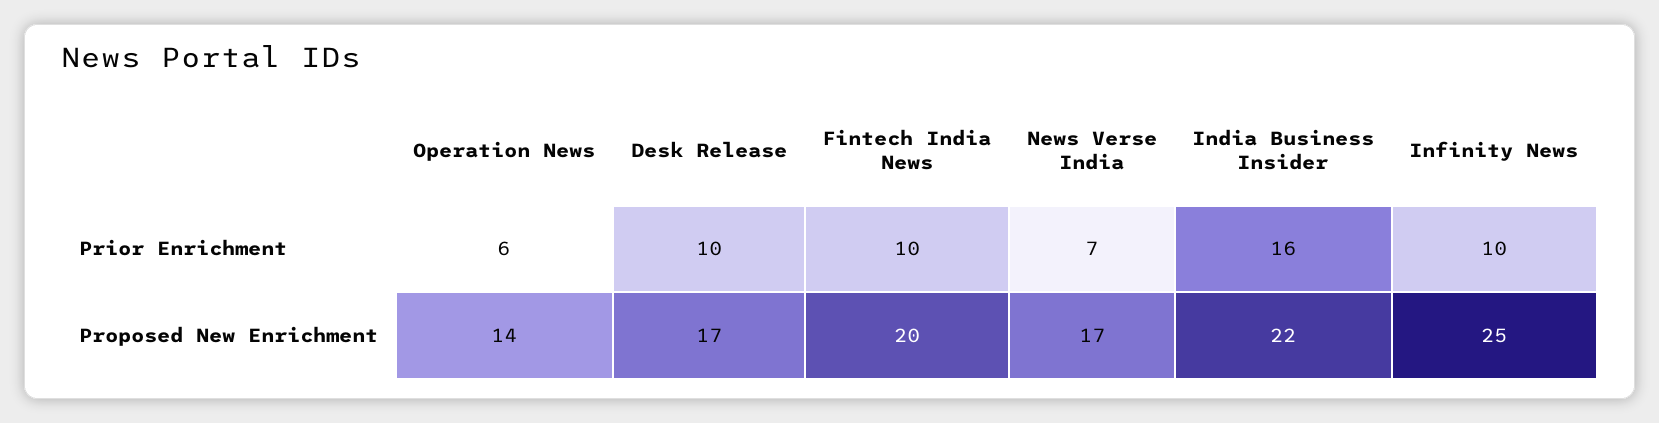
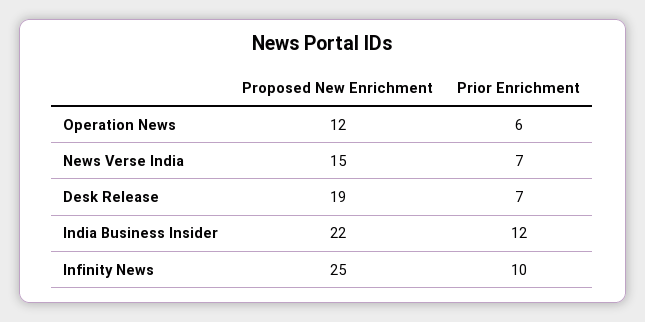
  {
    "Operation News": {
      "Prior Enrichment": 6,
-     "Proposed New Enrichment": 14
+     "Proposed New Enrichment": 12
    },
    "Desk Release": {
-     "Prior Enrichment": 10,
+     "Prior Enrichment": 7,
-     "Proposed New Enrichment": 17
+     "Proposed New Enrichment": 19
    },
-   "Fintech India News": {
-     "Prior Enrichment": 10,
-     "Proposed New Enrichment": 20
-   },
    "News Verse India": {
      "Prior Enrichment": 7,
-     "Proposed New Enrichment": 17
+     "Proposed New Enrichment": 15
    },
    "India Business Insider": {
-     "Prior Enrichment": 16,
+     "Prior Enrichment": 12,
      "Proposed New Enrichment": 22
    },
    "Infinity News": {
      "Prior Enrichment": 10,
      "Proposed New Enrichment": 25
    }
  }

